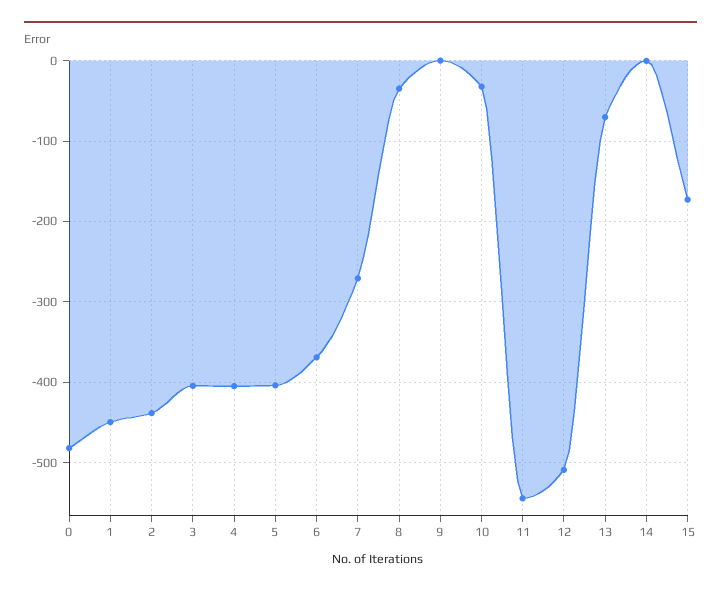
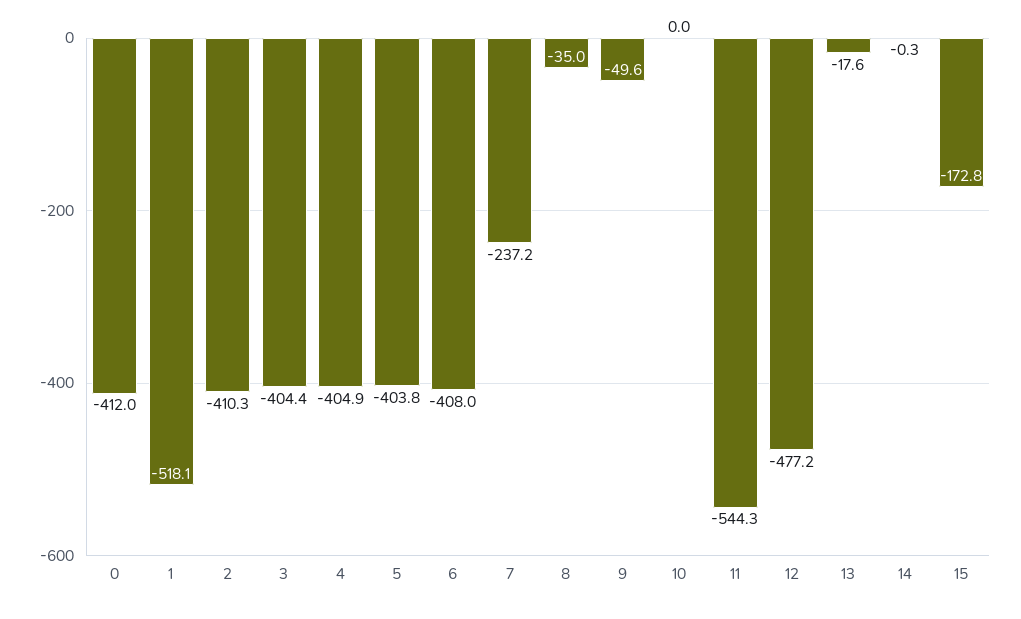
  {
-   "0": -480,
+   "0": -412,
-   "1": -450,
+   "1": -518.1,
-   "2": -440,
+   "2": -410.3,
    "3": -404.4,
    "4": -404.9,
    "5": -403.8,
-   "6": -370,
+   "6": -408,
-   "7": -270,
+   "7": -237.2,
    "8": -35,
-   "9": 0,
+   "9": -49.6,
-   "10": -30,
+   "10": 0,
    "11": -544.3,
-   "12": -510,
+   "12": -477.2,
-   "13": -70,
+   "13": -17.6,
    "14": -0.3,
    "15": -172.8
  }

